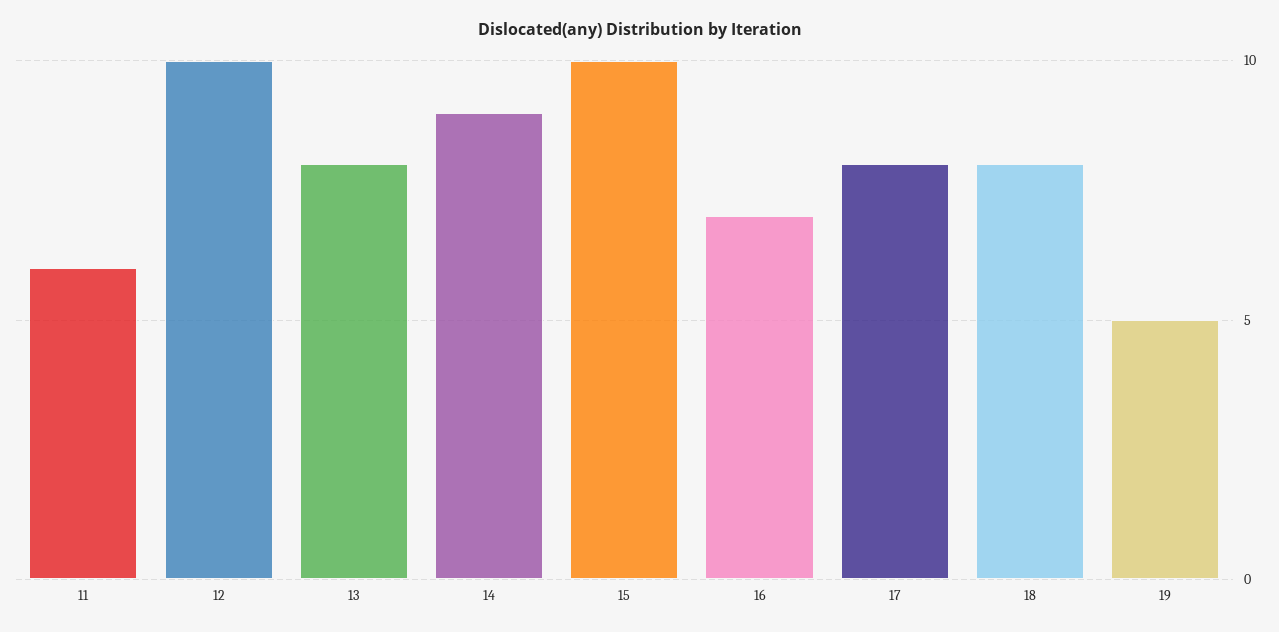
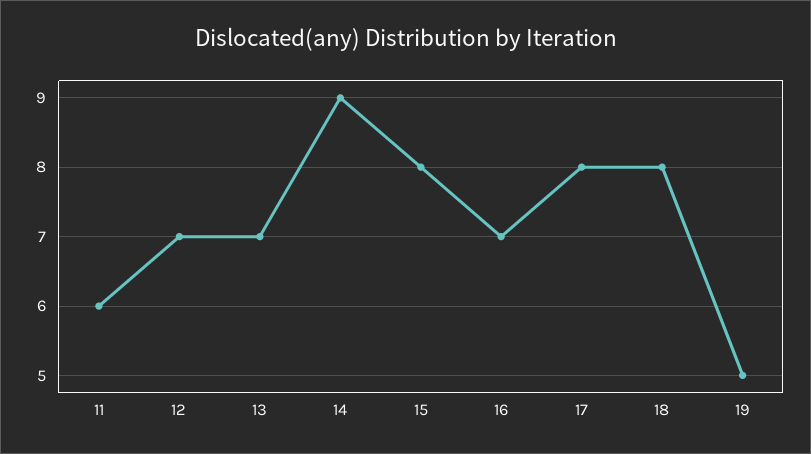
  {
    "11": 6,
-   "12": 10,
+   "12": 7,
-   "13": 8,
+   "13": 7,
    "14": 9,
-   "15": 10,
+   "15": 8,
    "16": 7,
    "17": 8,
    "18": 8,
    "19": 5
  }

